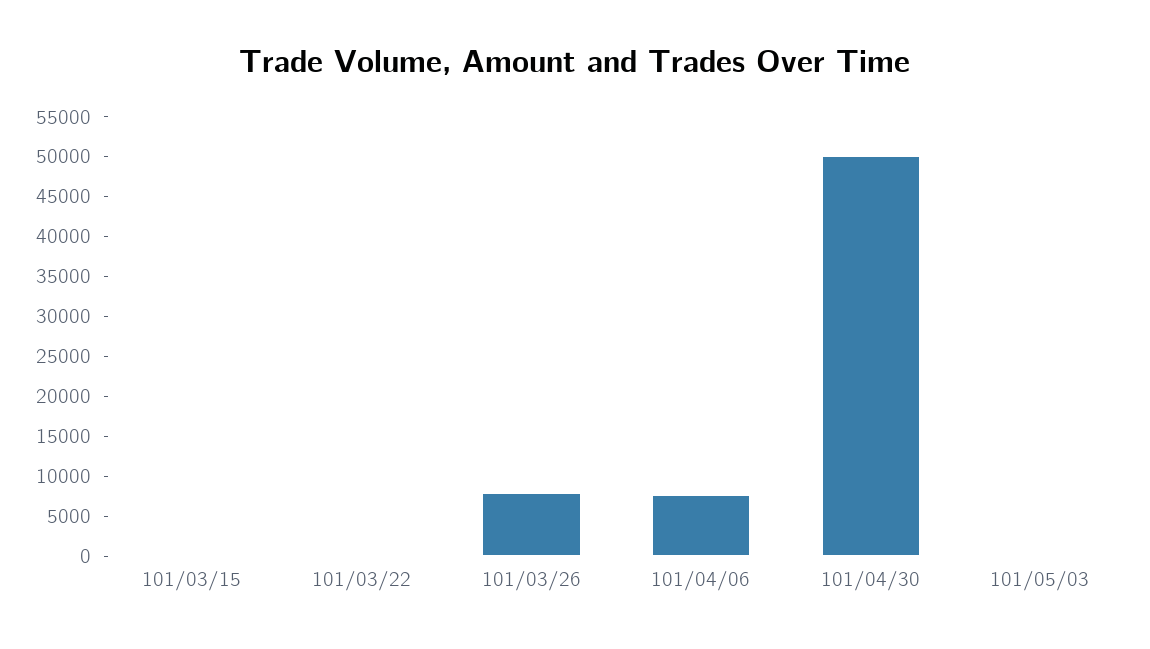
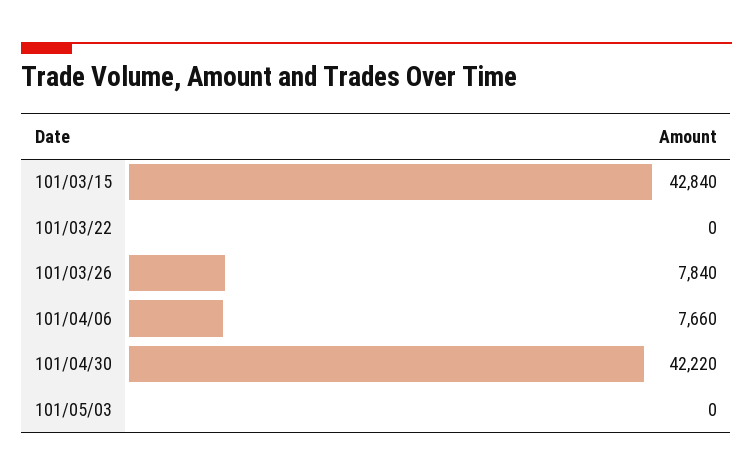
  {
-   "101/03/15": 0,
+   "101/03/15": 42840,
    "101/03/22": 0,
    "101/03/26": 7840,
    "101/04/06": 7660,
-   "101/04/30": 50000,
+   "101/04/30": 42220,
    "101/05/03": 0
  }

